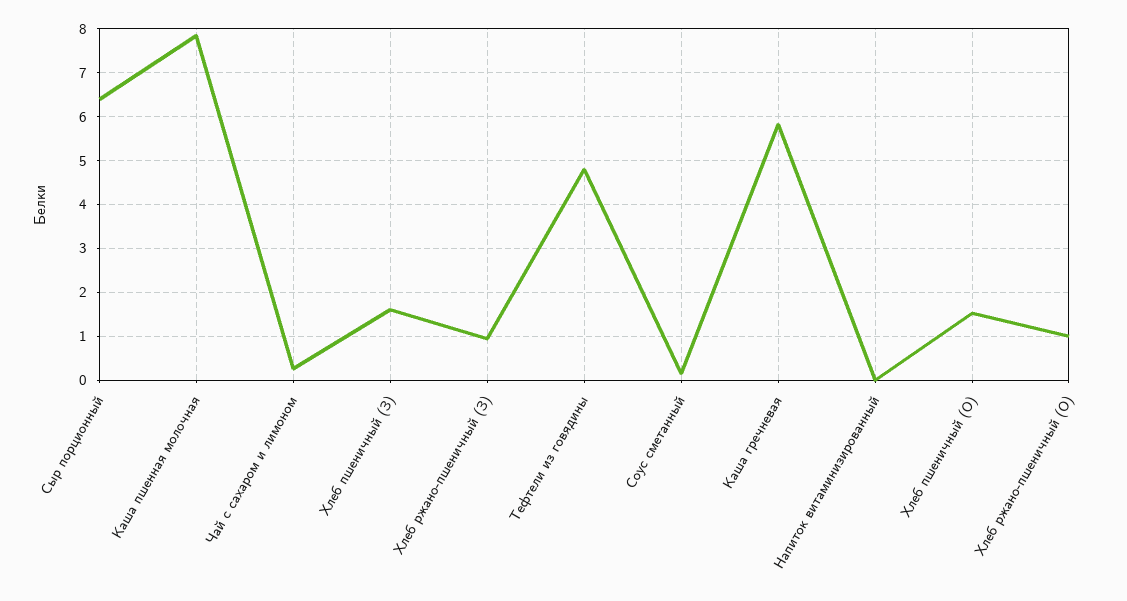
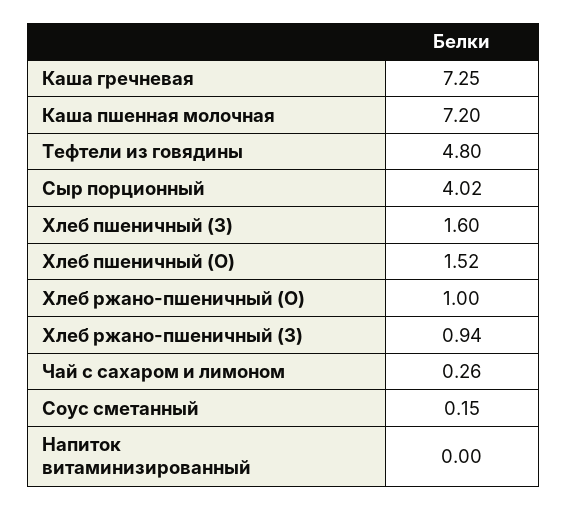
  {
-   "Сыр порционный": 6.4,
+   "Сыр порционный": 4.02,
-   "Каша пшенная молочная": 7.8,
+   "Каша пшенная молочная": 7.2,
    "Чай с сахаром и лимоном": 0.26,
    "Хлеб пшеничный (З)": 1.6,
    "Хлеб ржано-пшеничный (З)": 0.94,
    "Тефтели из говядины": 4.8,
    "Соус сметанный": 0.15,
-   "Каша гречневая": 5.8,
+   "Каша гречневая": 7.25,
    "Напиток витаминизированный": 0,
    "Хлеб пшеничный (О)": 1.52,
    "Хлеб ржано-пшеничный (О)": 1
  }

